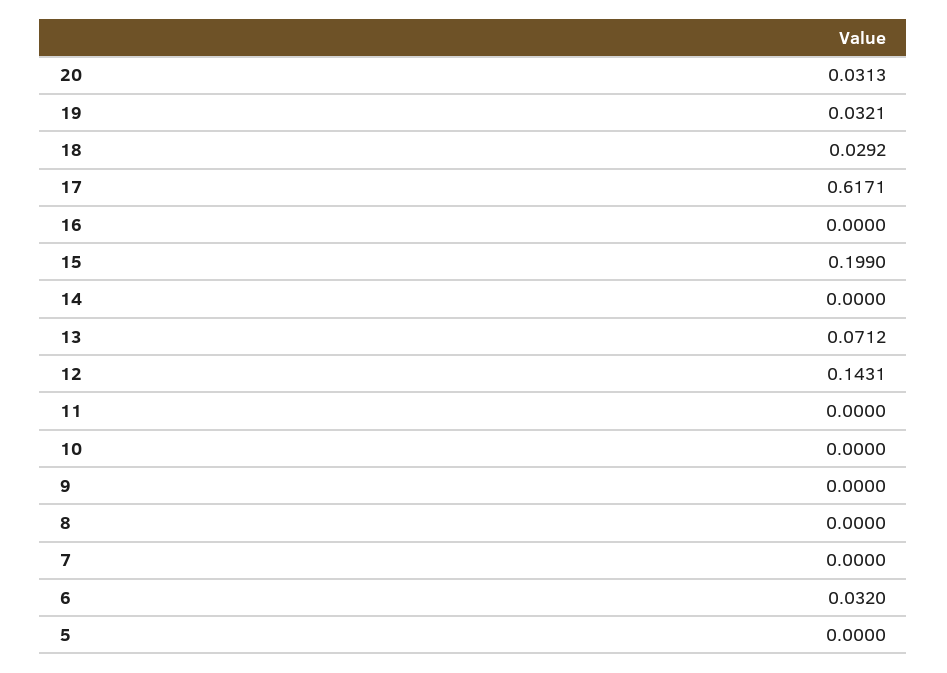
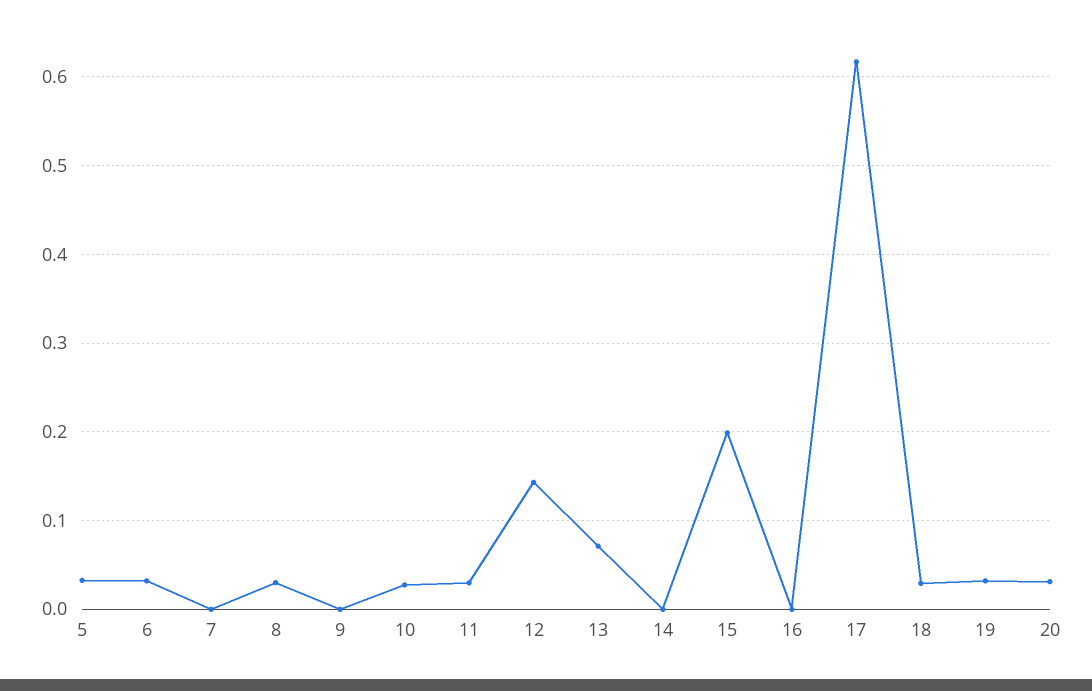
  {
    "20": 0.0313,
    "19": 0.0321,
    "18": 0.0292,
    "17": 0.6171,
    "16": 0,
    "15": 0.199,
    "14": 0,
    "13": 0.0712,
    "12": 0.1431,
-   "11": 0,
+   "11": 0.03,
-   "10": 0,
+   "10": 0.03,
    "9": 0,
-   "8": 0,
+   "8": 0.03,
    "7": 0,
    "6": 0.032,
-   "5": 0
+   "5": 0.03
  }

